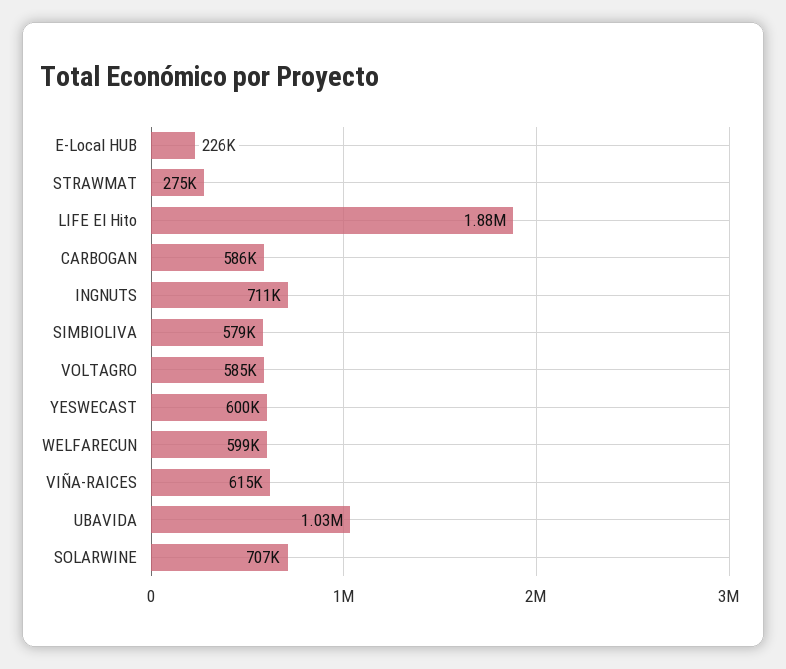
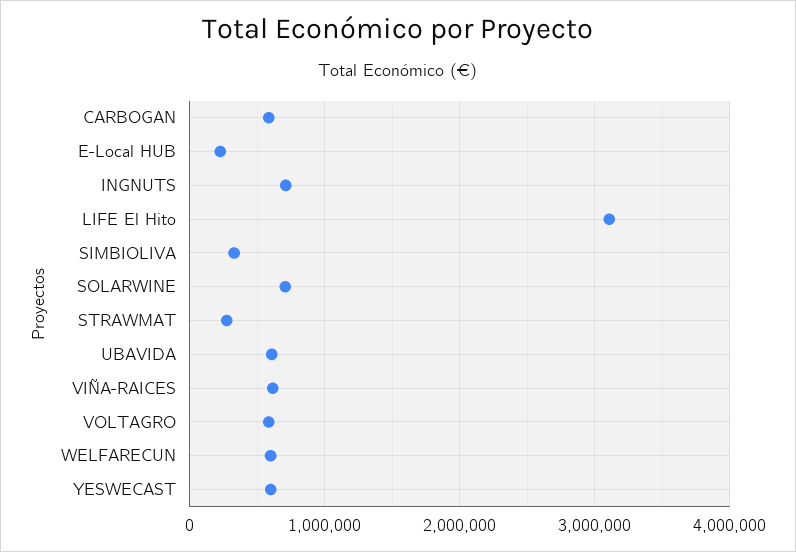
  {
    "E-Local HUB": 226000,
    "STRAWMAT": 275000,
-   "LIFE El Hito": 1880000,
+   "LIFE El Hito": 3100000,
    "CARBOGAN": 586000,
    "INGNUTS": 711000,
-   "SIMBIOLIVA": 579000,
+   "SIMBIOLIVA": 300000,
    "VOLTAGRO": 585000,
    "YESWECAST": 600000,
    "WELFARECUN": 599000,
    "VIÑA-RAICES": 615000,
-   "UBAVIDA": 1030000,
+   "UBAVIDA": 600000,
    "SOLARWINE": 707000
  }

